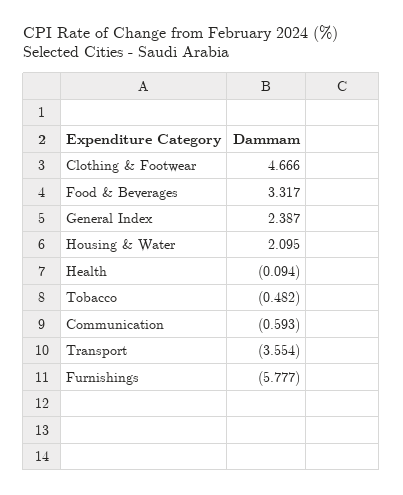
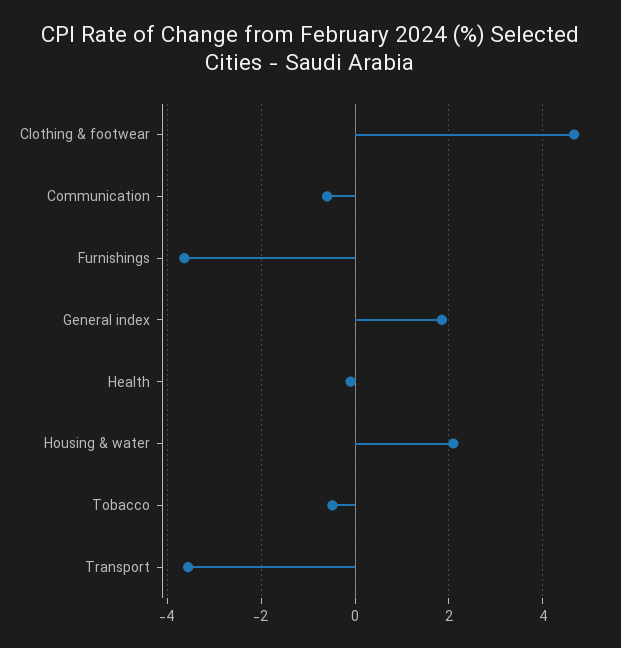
  {
    "Clothing & Footwear": 4.666,
-   "Food & Beverages": 3.317,
-   "General Index": 2.387,
+   "General Index": 1.8,
    "Housing & Water": 2.095,
    "Health": -0.094,
    "Tobacco": -0.482,
    "Communication": -0.593,
    "Transport": -3.554,
-   "Furnishings": -5.777
+   "Furnishings": -3.6
  }

